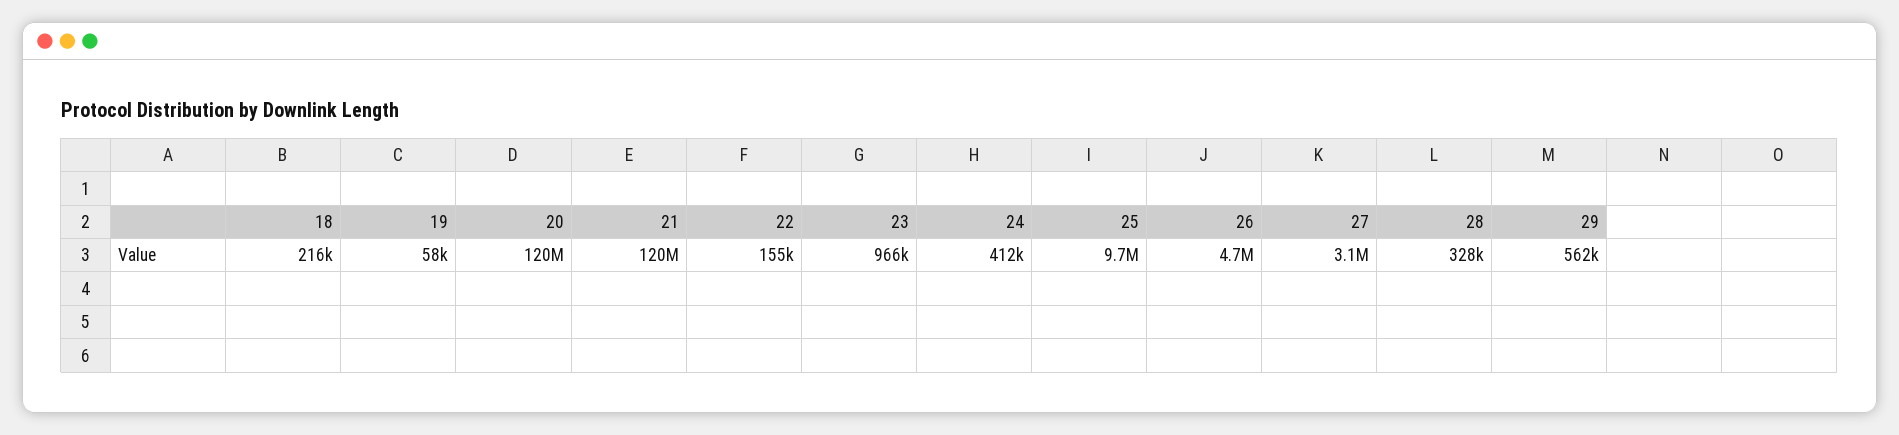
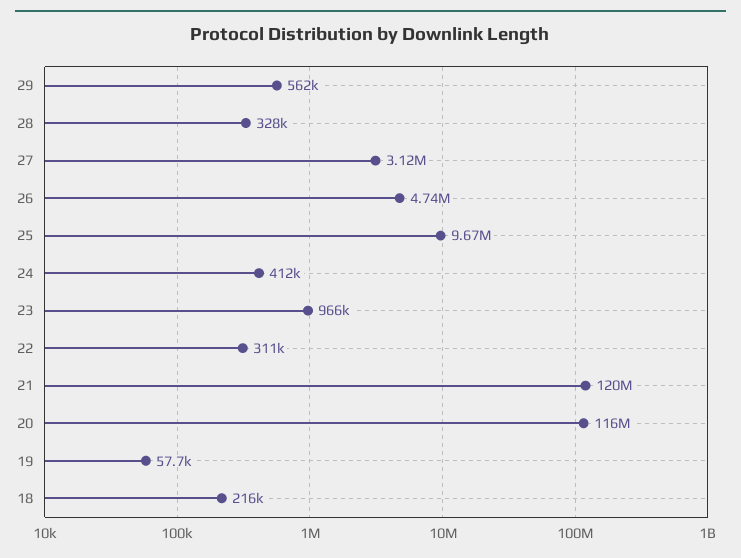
  {
    "18": 216000,
    "19": 57700,
-   "20": 120000000,
+   "20": 116000000,
    "21": 120000000,
-   "22": 155000,
+   "22": 311000,
    "23": 966000,
    "24": 412000,
    "25": 9670000,
    "26": 4740000,
    "27": 3120000,
    "28": 328000,
    "29": 562000
  }

